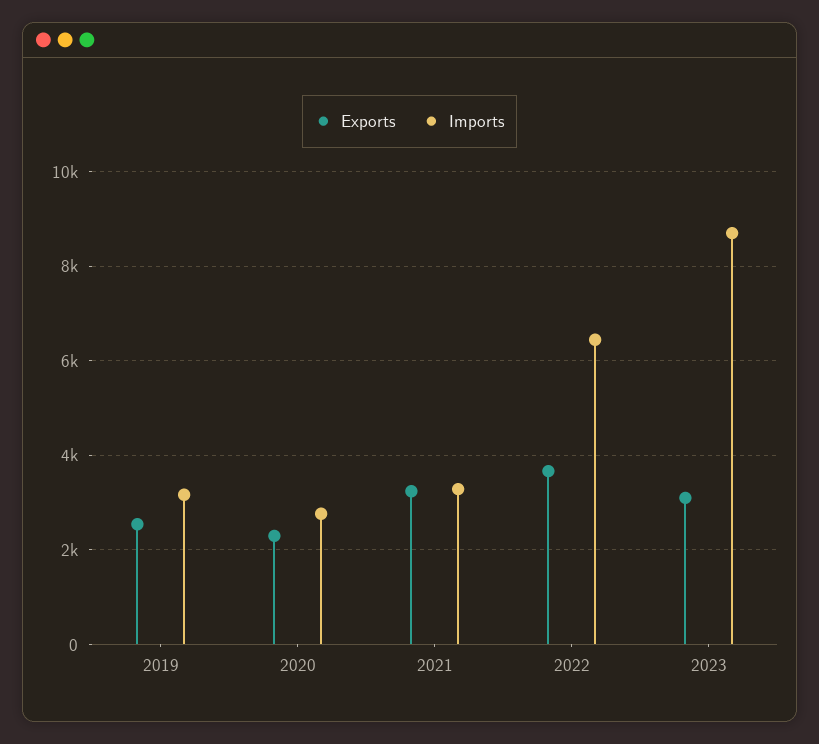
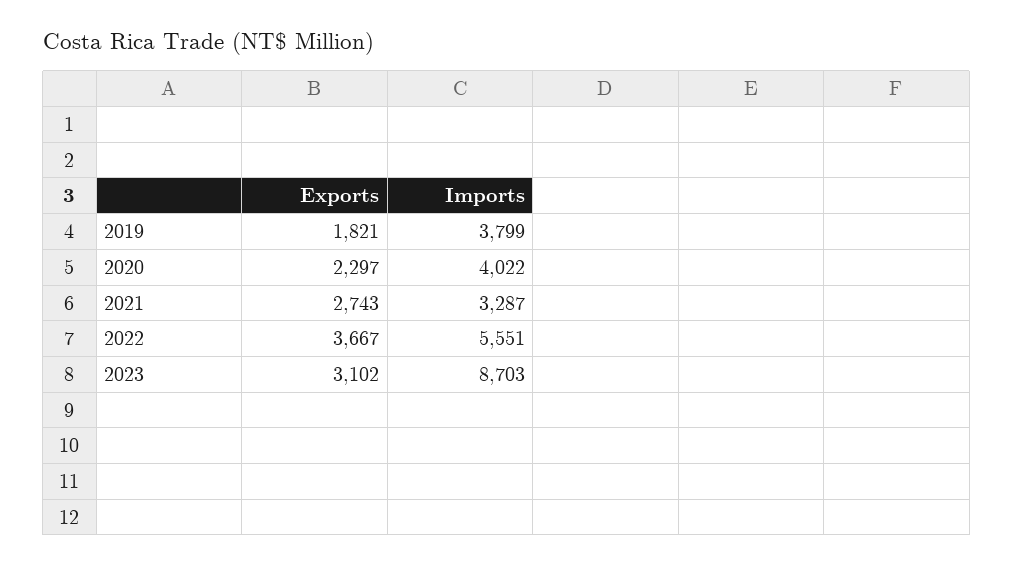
  {
    "Exports": {
-     "2019": 2600,
+     "2019": 1821,
      "2020": 2297,
-     "2021": 3200,
+     "2021": 2743,
      "2022": 3667,
      "2023": 3102
    },
    "Imports": {
-     "2019": 3200,
+     "2019": 3799,
-     "2020": 2800,
+     "2020": 4022,
      "2021": 3287,
-     "2022": 6400,
+     "2022": 5551,
      "2023": 8703
    }
  }

